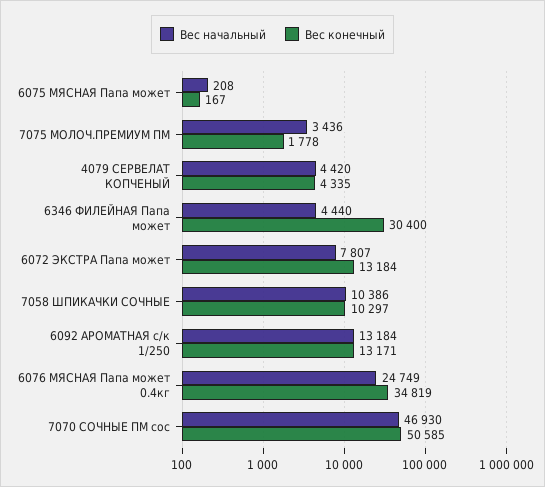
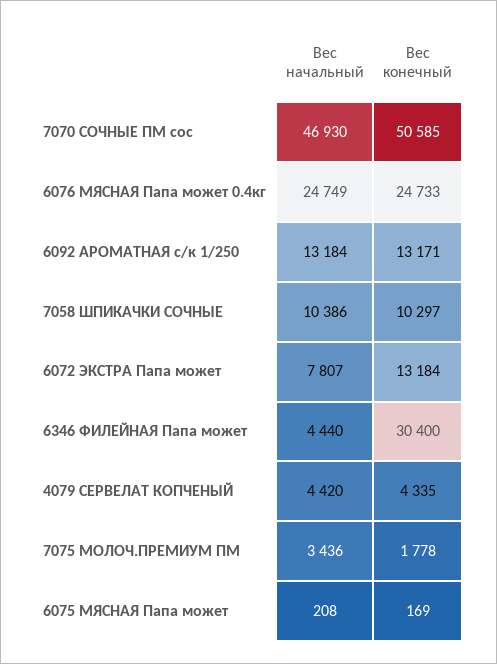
  {
    "Вес начальный": {
      "6075 МЯСНАЯ Папа может": 208,
      "7075 МОЛОЧ.ПРЕМИУМ ПМ": 3436,
      "4079 СЕРВЕЛАТ КОПЧЕНЫЙ": 4420,
      "6346 ФИЛЕЙНАЯ Папа может": 4440,
      "6072 ЭКСТРА Папа может": 7807,
      "7058 ШПИКАЧКИ СОЧНЫЕ": 10386,
      "6092 АРОМАТНАЯ с/к 1/250": 13184,
      "6076 МЯСНАЯ Папа может 0.4кг": 24749,
      "7070 СОЧНЫЕ ПМ сос": 46930
    },
    "Вес конечный": {
-     "6075 МЯСНАЯ Папа может": 167,
+     "6075 МЯСНАЯ Папа может": 169,
      "7075 МОЛОЧ.ПРЕМИУМ ПМ": 1778,
      "4079 СЕРВЕЛАТ КОПЧЕНЫЙ": 4335,
      "6346 ФИЛЕЙНАЯ Папа может": 30400,
      "6072 ЭКСТРА Папа может": 13184,
      "7058 ШПИКАЧКИ СОЧНЫЕ": 10297,
      "6092 АРОМАТНАЯ с/к 1/250": 13171,
-     "6076 МЯСНАЯ Папа может 0.4кг": 34819,
+     "6076 МЯСНАЯ Папа может 0.4кг": 24733,
      "7070 СОЧНЫЕ ПМ сос": 50585
    }
  }

